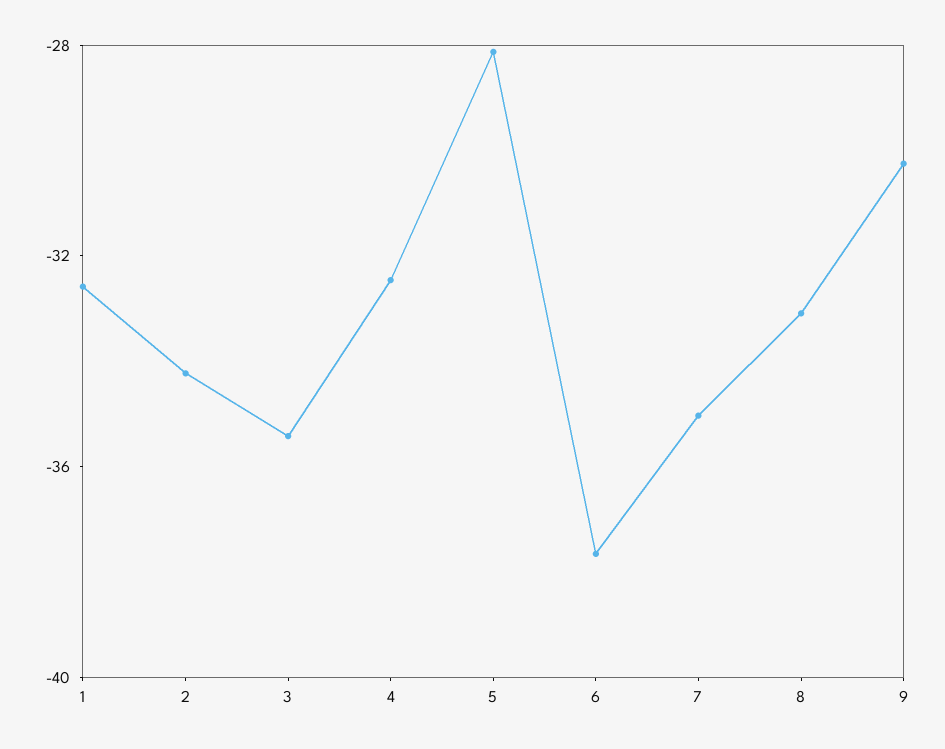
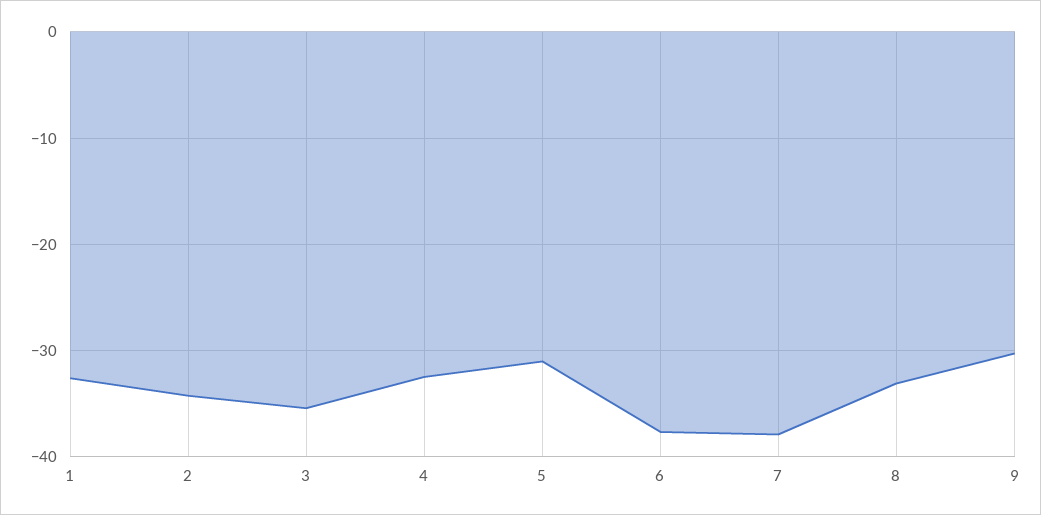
  {
    "1": -33,
    "2": -34,
    "3": -35,
    "4": -32,
-   "5": -28,
+   "5": -31,
    "6": -38,
-   "7": -35,
+   "7": -38,
    "8": -33,
    "9": -30
  }

